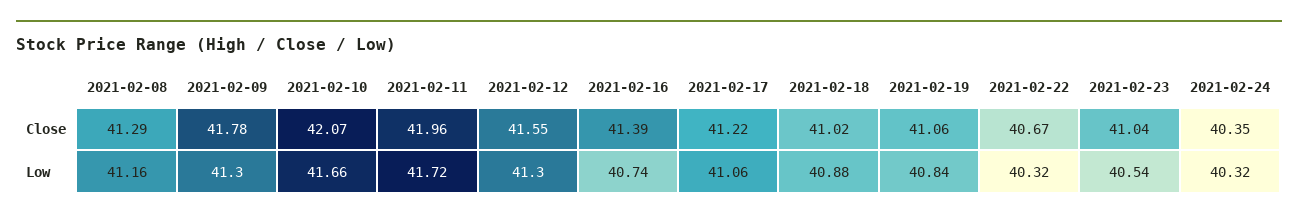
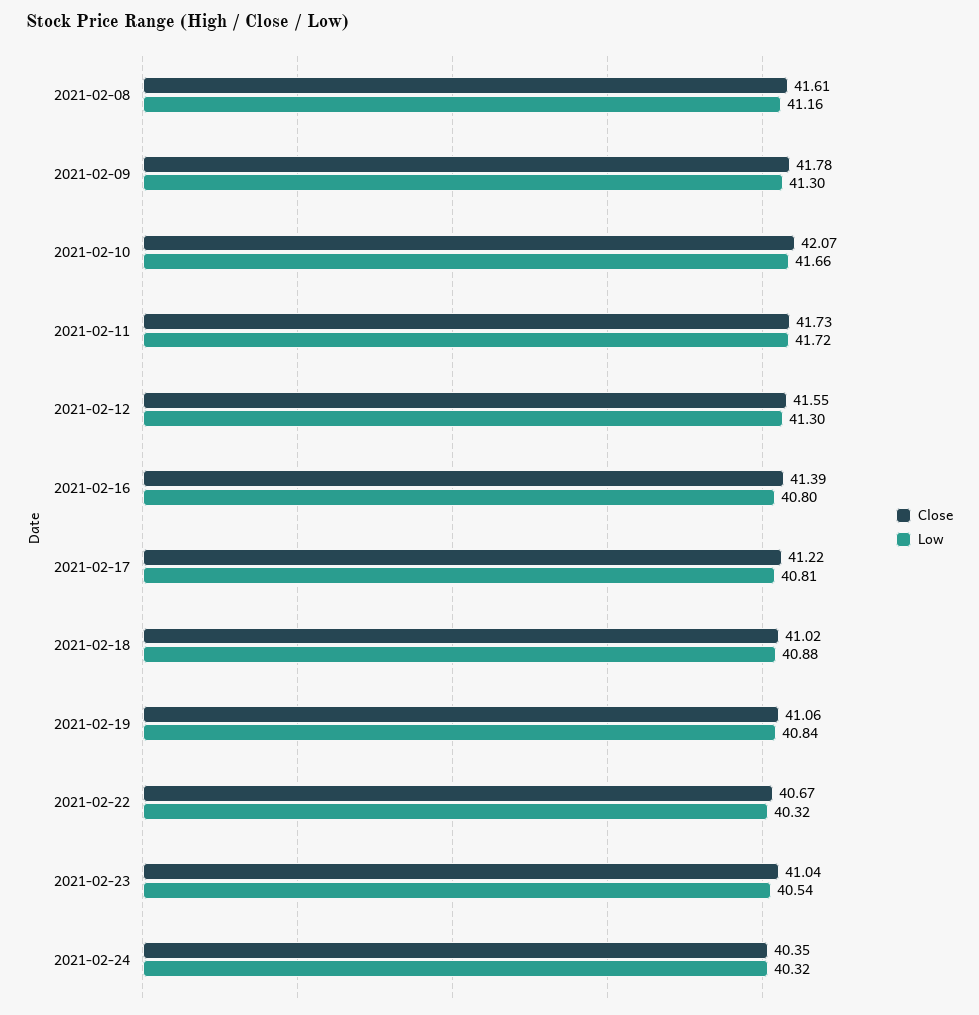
  {
    "Close": {
-     "2021-02-08": 41.29,
+     "2021-02-08": 41.61,
      "2021-02-09": 41.78,
      "2021-02-10": 42.07,
-     "2021-02-11": 41.96,
+     "2021-02-11": 41.73,
      "2021-02-12": 41.55,
      "2021-02-16": 41.39,
      "2021-02-17": 41.22,
      "2021-02-18": 41.02,
      "2021-02-19": 41.06,
      "2021-02-22": 40.67,
      "2021-02-23": 41.04,
      "2021-02-24": 40.35
    },
    "Low": {
      "2021-02-08": 41.16,
      "2021-02-09": 41.3,
      "2021-02-10": 41.66,
      "2021-02-11": 41.72,
      "2021-02-12": 41.3,
-     "2021-02-16": 40.74,
+     "2021-02-16": 40.8,
-     "2021-02-17": 41.06,
+     "2021-02-17": 40.81,
      "2021-02-18": 40.88,
      "2021-02-19": 40.84,
      "2021-02-22": 40.32,
      "2021-02-23": 40.54,
      "2021-02-24": 40.32
    }
  }

